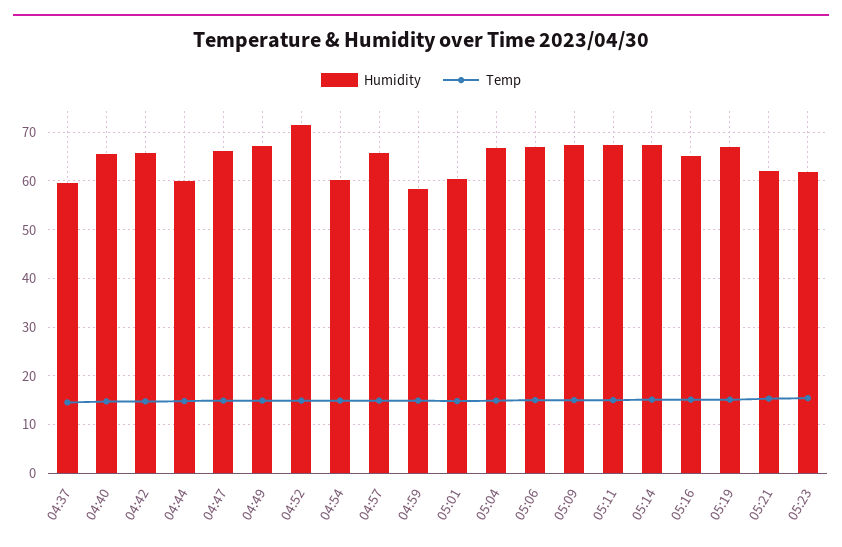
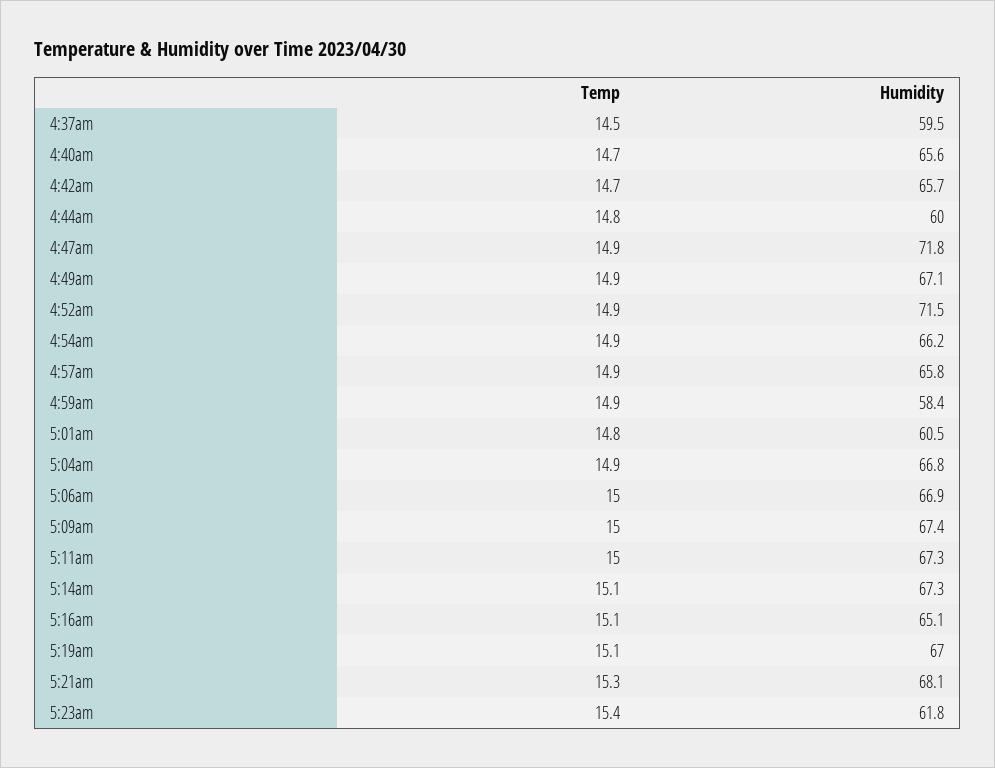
  {
    "Humidity": {
      "04:37": 59.5,
      "04:40": 65.6,
      "04:42": 65.7,
      "04:44": 60,
-     "04:47": 66,
+     "04:47": 71.8,
      "04:49": 67.1,
      "04:52": 71.5,
-     "04:54": 60,
+     "04:54": 66.2,
      "04:57": 65.8,
      "04:59": 58.4,
      "05:01": 60.5,
      "05:04": 66.8,
      "05:06": 66.9,
      "05:09": 67.4,
      "05:11": 67.3,
      "05:14": 67.3,
      "05:16": 65.1,
      "05:19": 67,
-     "05:21": 62,
+     "05:21": 68.1,
      "05:23": 61.8
    },
    "Temp": {
      "04:37": 14.5,
      "04:40": 14.7,
      "04:42": 14.7,
      "04:44": 14.8,
      "04:47": 14.9,
      "04:49": 14.9,
      "04:52": 14.9,
      "04:54": 14.9,
      "04:57": 14.9,
      "04:59": 14.9,
      "05:01": 14.8,
      "05:04": 14.9,
      "05:06": 15,
      "05:09": 15,
      "05:11": 15,
      "05:14": 15.1,
      "05:16": 15.1,
      "05:19": 15.1,
      "05:21": 15.3,
      "05:23": 15.4
    }
  }

